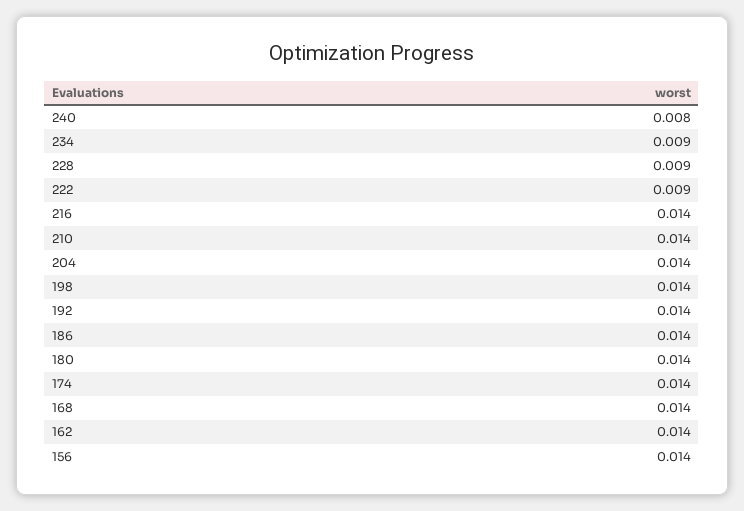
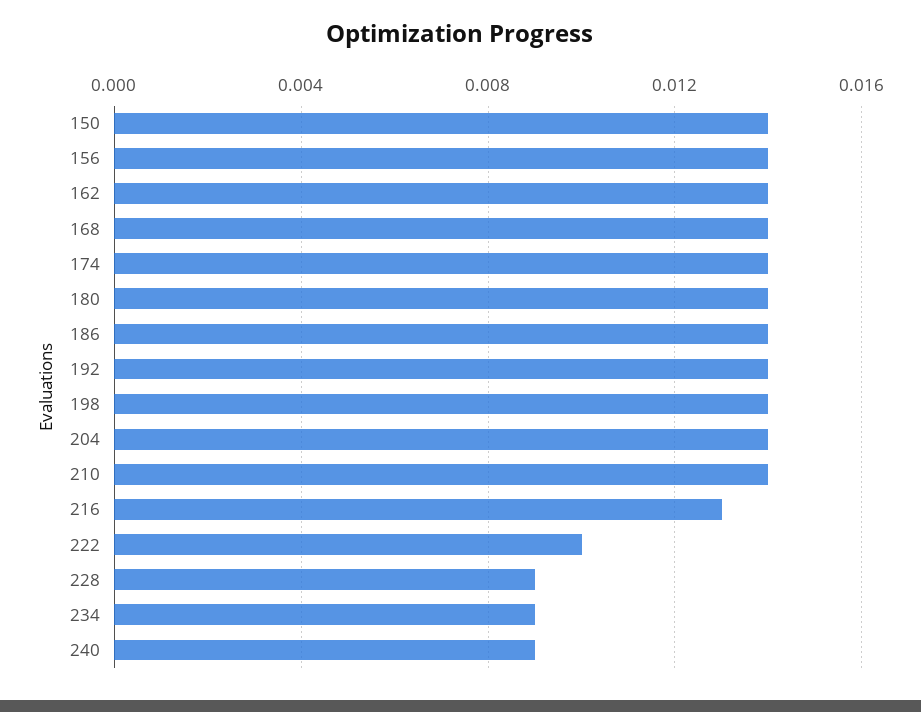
  {
-   "240": 0.008,
+   "240": 0.009,
    "234": 0.009,
    "228": 0.009,
-   "222": 0.009,
+   "222": 0.01,
-   "216": 0.014,
+   "216": 0.013,
    "210": 0.014,
    "204": 0.014,
    "198": 0.014,
    "192": 0.014,
    "186": 0.014,
    "180": 0.014,
    "174": 0.014,
    "168": 0.014,
    "162": 0.014,
-   "156": 0.014
+   "156": 0.014,
+   "150": 0.014
  }

